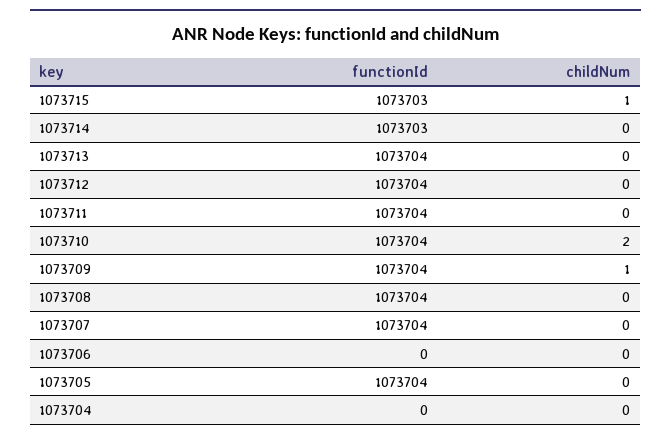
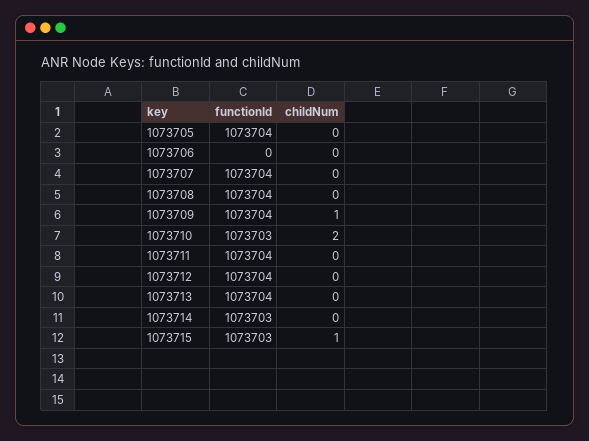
  {
    "functionId": {
      "1073715": 1073703,
      "1073714": 1073703,
      "1073713": 1073704,
      "1073712": 1073704,
      "1073711": 1073704,
-     "1073710": 1073704,
+     "1073710": 1073703,
      "1073709": 1073704,
      "1073708": 1073704,
      "1073707": 1073704,
      "1073706": 0,
-     "1073705": 1073704,
+     "1073705": 1073704
-     "1073704": 0
    },
    "childNum": {
      "1073715": 1,
      "1073714": 0,
      "1073713": 0,
      "1073712": 0,
      "1073711": 0,
      "1073710": 2,
      "1073709": 1,
      "1073708": 0,
      "1073707": 0,
      "1073706": 0,
-     "1073705": 0,
+     "1073705": 0
-     "1073704": 0
    }
  }

